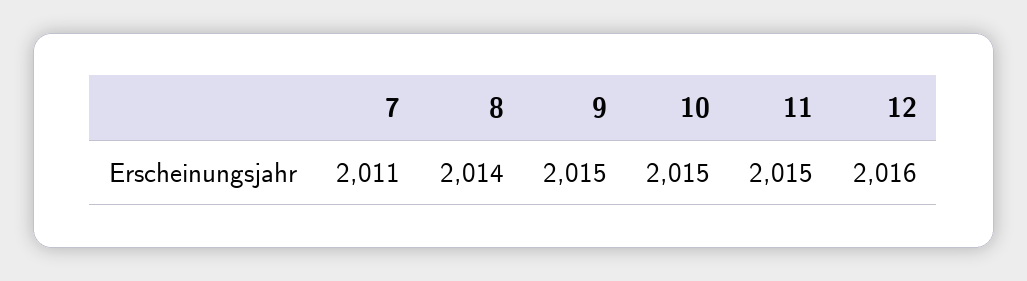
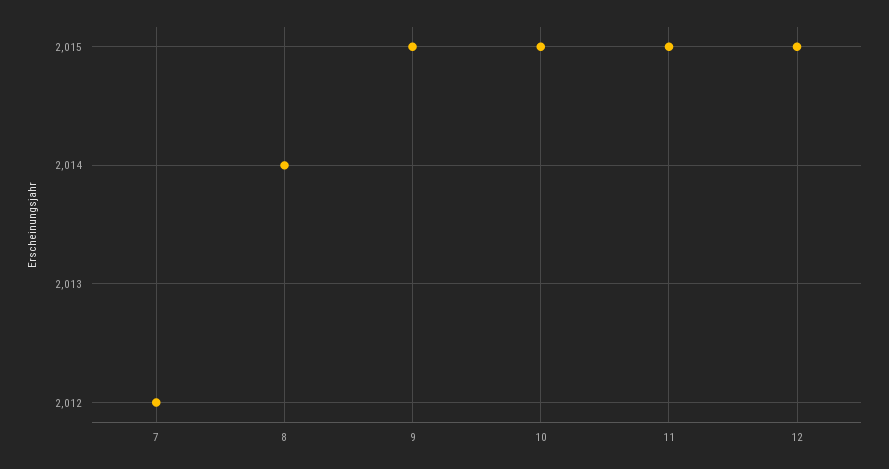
  {
-   "7": 2011,
+   "7": 2012,
    "8": 2014,
    "9": 2015,
    "10": 2015,
    "11": 2015,
-   "12": 2016
+   "12": 2015
  }

